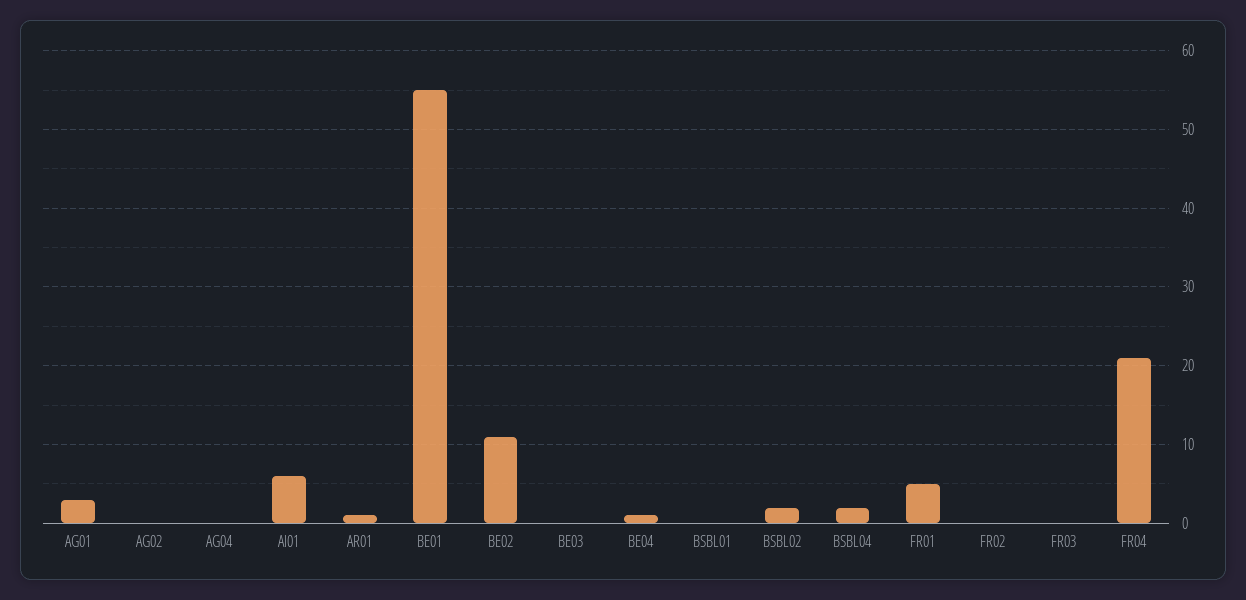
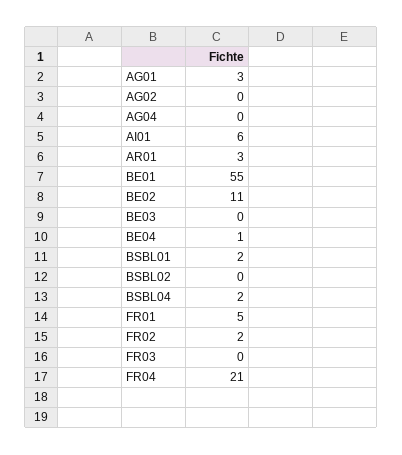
  {
    "AG01": 3,
    "AG02": 0,
    "AG04": 0,
    "AI01": 6,
-   "AR01": 1,
+   "AR01": 3,
    "BE01": 55,
    "BE02": 11,
    "BE03": 0,
    "BE04": 1,
-   "BSBL01": 0,
+   "BSBL01": 2,
-   "BSBL02": 2,
+   "BSBL02": 0,
    "BSBL04": 2,
    "FR01": 5,
-   "FR02": 0,
+   "FR02": 2,
    "FR03": 0,
    "FR04": 21
  }

